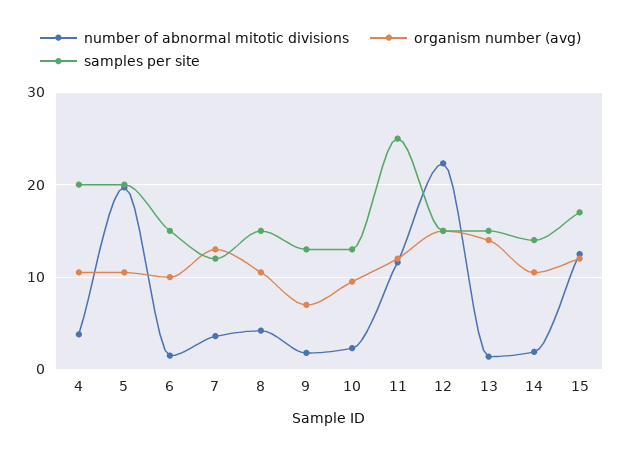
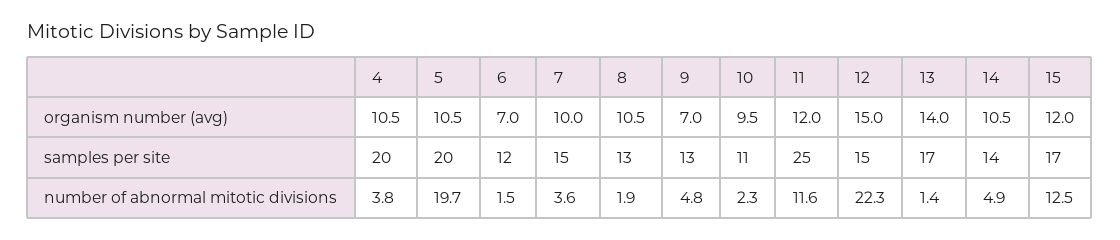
  {
    "number of abnormal mitotic divisions": {
      "4": 3.8,
      "5": 19.7,
      "6": 1.5,
      "7": 3.6,
-     "8": 4,
+     "8": 1.9,
-     "9": 2,
+     "9": 4.8,
      "10": 2.3,
      "11": 11.6,
      "12": 22.3,
      "13": 1.4,
-     "14": 2,
+     "14": 4.9,
      "15": 12.5
    },
    "organism number (avg)": {
      "4": 10.5,
      "5": 10.5,
-     "6": 10,
+     "6": 7,
-     "7": 13,
+     "7": 10,
      "8": 10.5,
      "9": 7,
      "10": 9.5,
      "11": 12,
      "12": 15,
      "13": 14,
      "14": 10.5,
      "15": 12
    },
    "samples per site": {
      "4": 20,
      "5": 20,
-     "6": 15,
+     "6": 12,
-     "7": 12,
+     "7": 15,
-     "8": 15,
+     "8": 13,
      "9": 13,
-     "10": 13,
+     "10": 11,
      "11": 25,
      "12": 15,
-     "13": 15,
+     "13": 17,
      "14": 14,
      "15": 17
    }
  }

